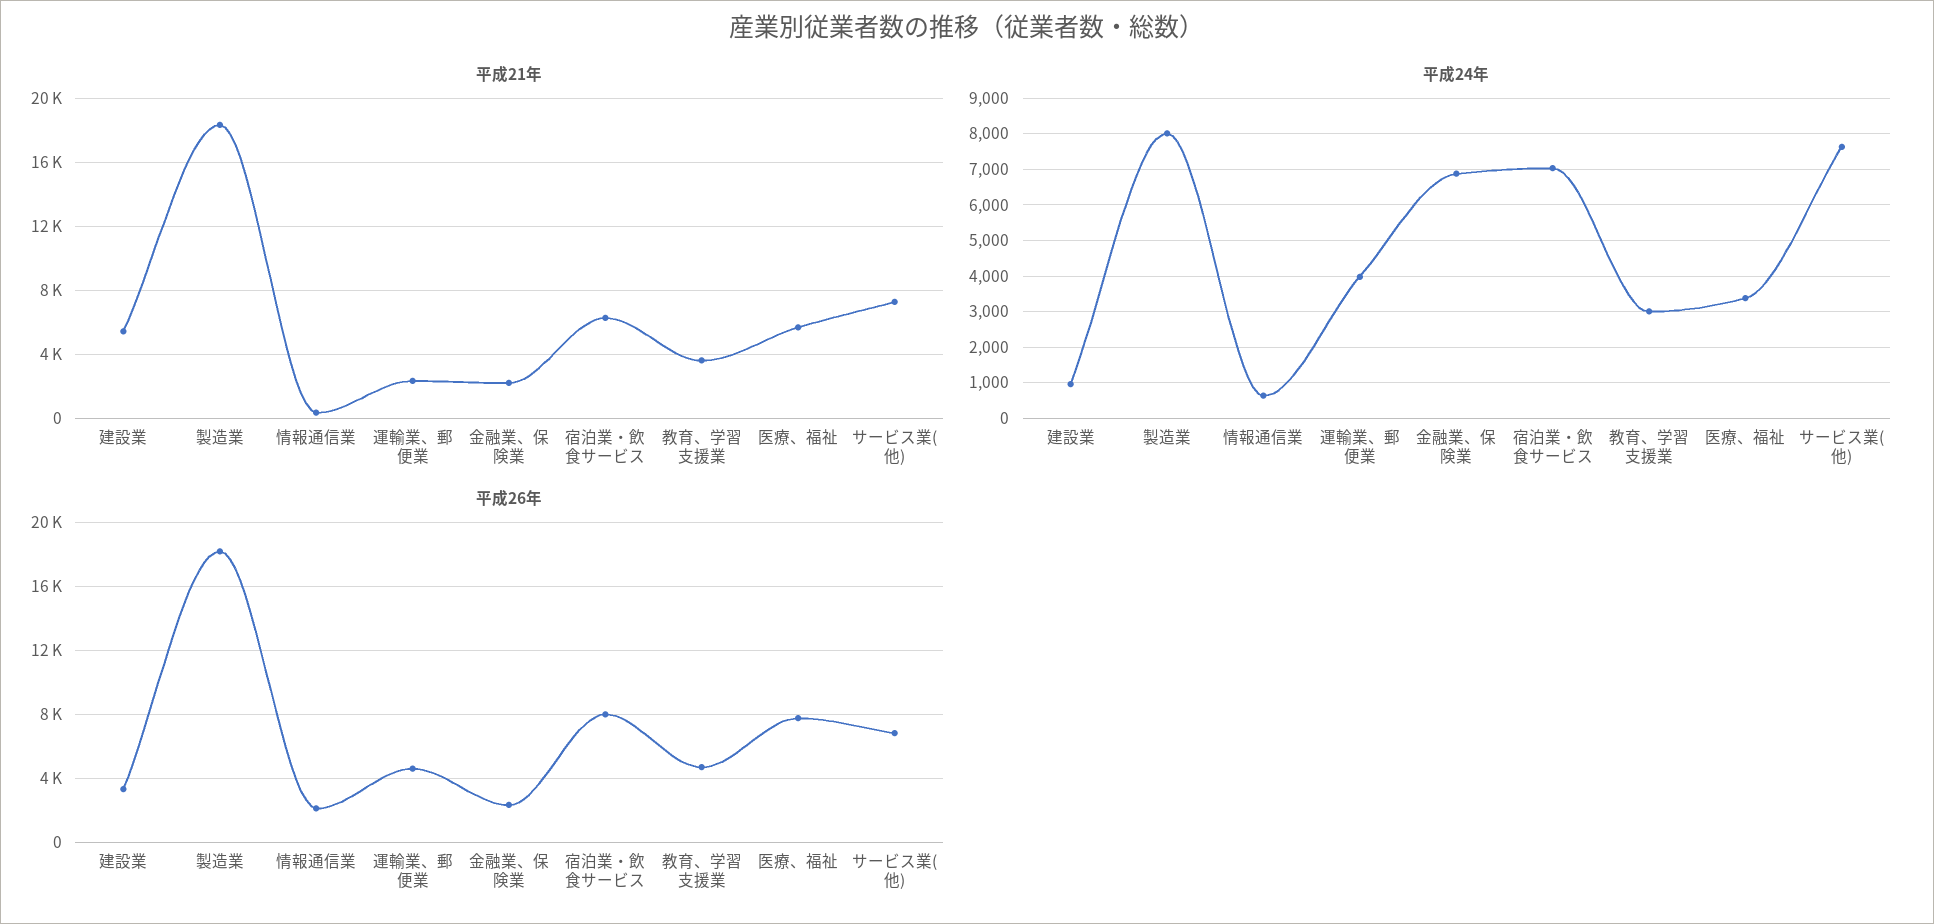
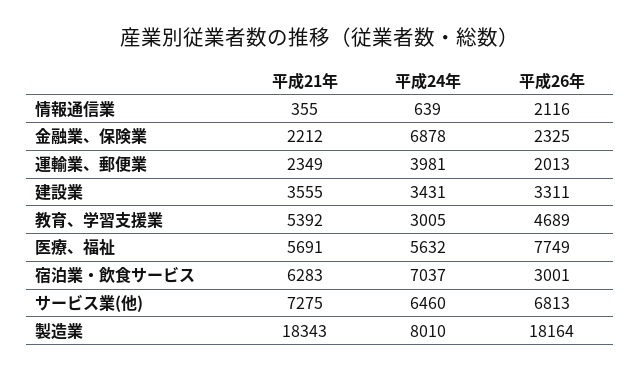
  {
    "平成21年": {
-     "建設業": 5500,
+     "建設業": 3555,
      "製造業": 18343,
      "情報通信業": 355,
      "運輸業、郵便業": 2349,
      "金融業、保険業": 2212,
      "宿泊業・飲食サービス": 6283,
-     "教育、学習支援業": 3500,
+     "教育、学習支援業": 5392,
      "医療、福祉": 5691,
      "サービス業(他)": 7275
    },
    "平成24年": {
-     "建設業": 1000,
+     "建設業": 3431,
      "製造業": 8010,
      "情報通信業": 639,
      "運輸業、郵便業": 3981,
      "金融業、保険業": 6878,
      "宿泊業・飲食サービス": 7037,
      "教育、学習支援業": 3005,
-     "医療、福祉": 3400,
+     "医療、福祉": 5632,
-     "サービス業(他)": 7600
+     "サービス業(他)": 6460
    },
    "平成26年": {
      "建設業": 3311,
      "製造業": 18164,
      "情報通信業": 2116,
-     "運輸業、郵便業": 4500,
+     "運輸業、郵便業": 2013,
      "金融業、保険業": 2325,
-     "宿泊業・飲食サービス": 8000,
+     "宿泊業・飲食サービス": 3001,
      "教育、学習支援業": 4689,
      "医療、福祉": 7749,
      "サービス業(他)": 6813
    }
  }

